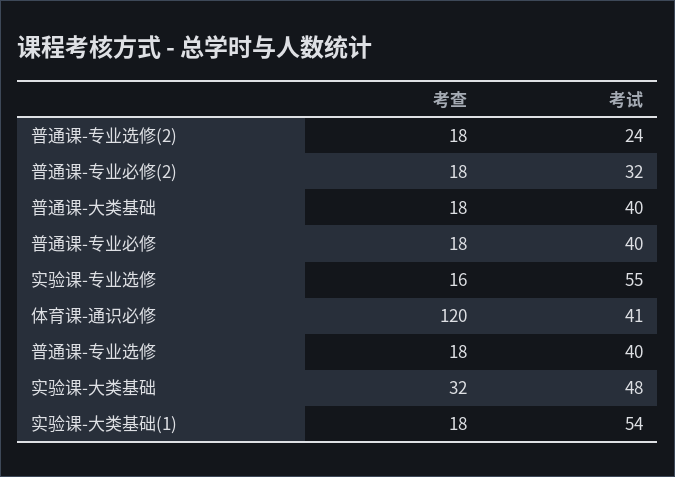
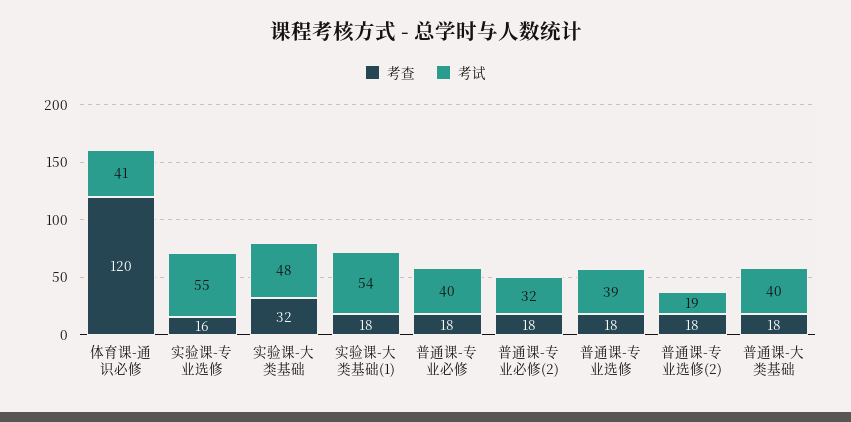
  {
    "考查": {
      "普通课-专业选修(2)": 18,
      "普通课-专业必修(2)": 18,
      "普通课-大类基础": 18,
      "普通课-专业必修": 18,
      "实验课-专业选修": 16,
      "体育课-通识必修": 120,
      "普通课-专业选修": 18,
      "实验课-大类基础": 32,
      "实验课-大类基础(1)": 18
    },
    "考试": {
-     "普通课-专业选修(2)": 24,
+     "普通课-专业选修(2)": 19,
      "普通课-专业必修(2)": 32,
      "普通课-大类基础": 40,
      "普通课-专业必修": 40,
      "实验课-专业选修": 55,
      "体育课-通识必修": 41,
-     "普通课-专业选修": 40,
+     "普通课-专业选修": 39,
      "实验课-大类基础": 48,
      "实验课-大类基础(1)": 54
    }
  }

